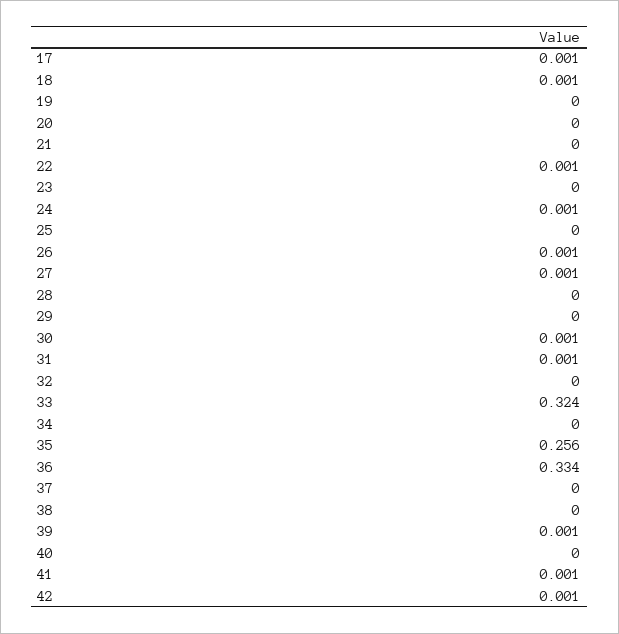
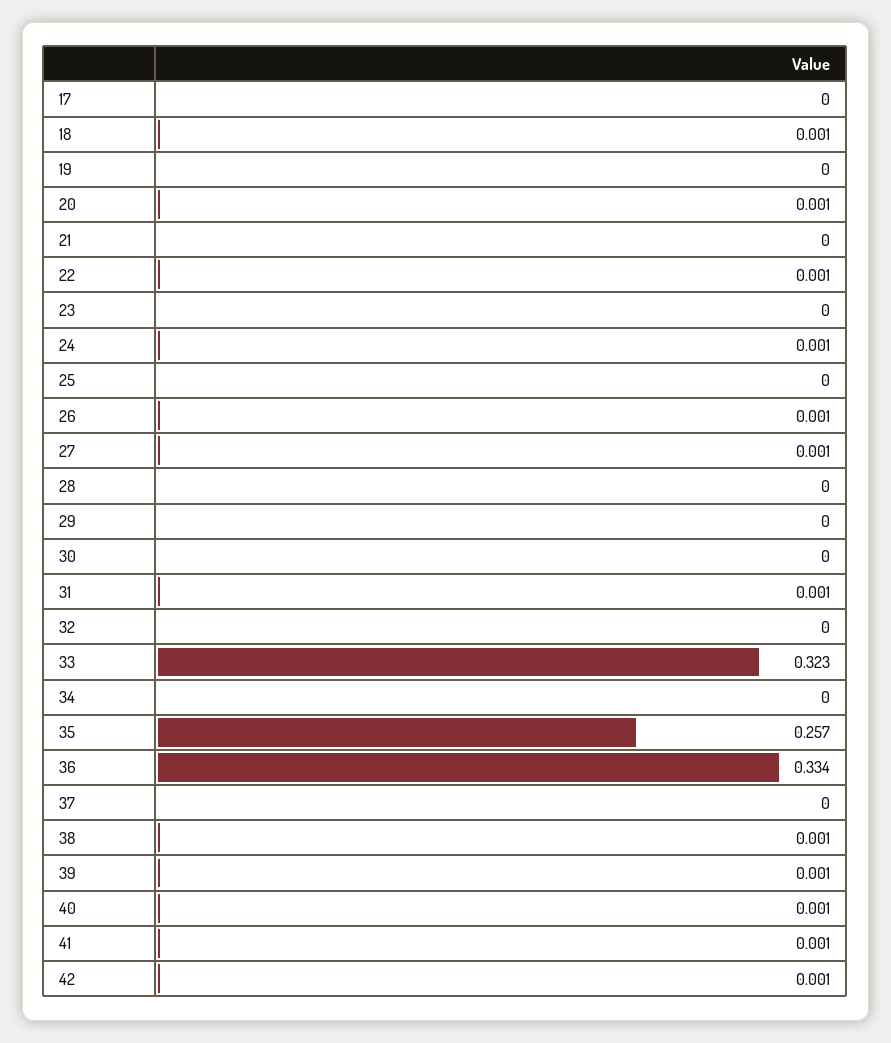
  {
-   "17": 0.001,
+   "17": 0,
    "18": 0.001,
    "19": 0,
-   "20": 0,
+   "20": 0.001,
    "21": 0,
    "22": 0.001,
    "23": 0,
    "24": 0.001,
    "25": 0,
    "26": 0.001,
    "27": 0.001,
    "28": 0,
    "29": 0,
-   "30": 0.001,
+   "30": 0,
    "31": 0.001,
    "32": 0,
-   "33": 0.324,
+   "33": 0.323,
    "34": 0,
-   "35": 0.256,
+   "35": 0.257,
    "36": 0.334,
    "37": 0,
-   "38": 0,
+   "38": 0.001,
    "39": 0.001,
-   "40": 0,
+   "40": 0.001,
    "41": 0.001,
    "42": 0.001
  }

